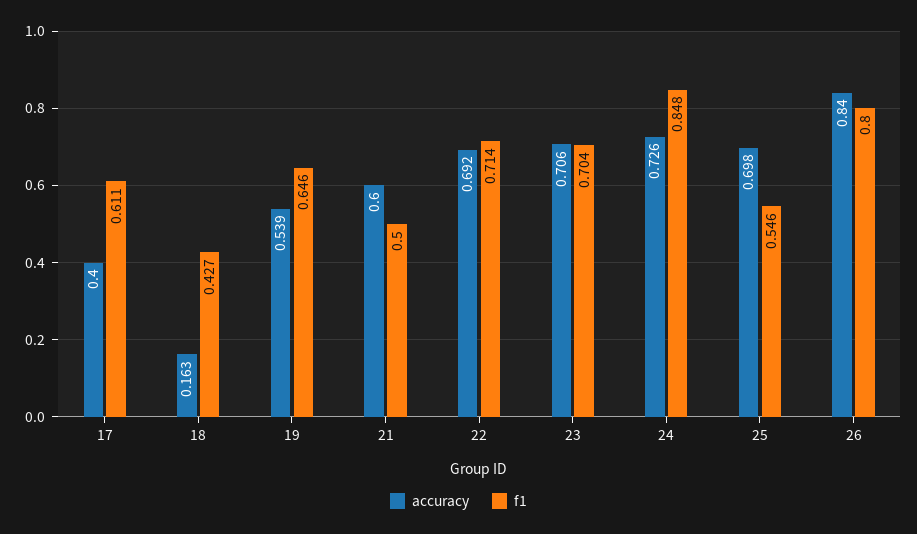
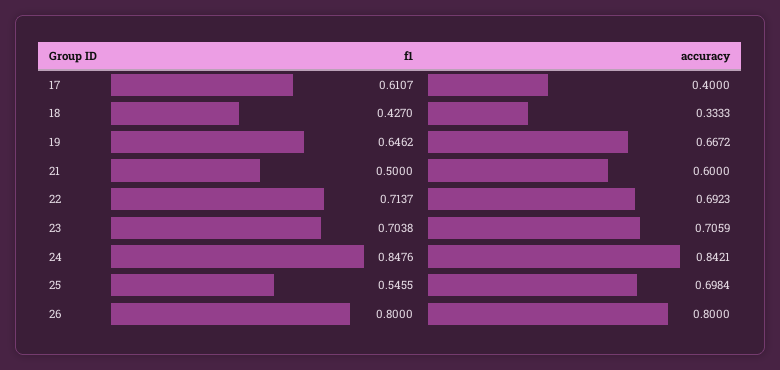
  {
    "accuracy": {
      "17": 0.4,
-     "18": 0.163,
+     "18": 0.3333,
-     "19": 0.539,
+     "19": 0.6672,
      "21": 0.6,
      "22": 0.6923,
      "23": 0.7059,
-     "24": 0.726,
+     "24": 0.8421,
      "25": 0.6984,
-     "26": 0.84
+     "26": 0.8
    },
    "f1": {
      "17": 0.6107,
      "18": 0.427,
      "19": 0.6462,
      "21": 0.5,
      "22": 0.7137,
      "23": 0.7038,
      "24": 0.8476,
      "25": 0.5455,
      "26": 0.8
    }
  }

